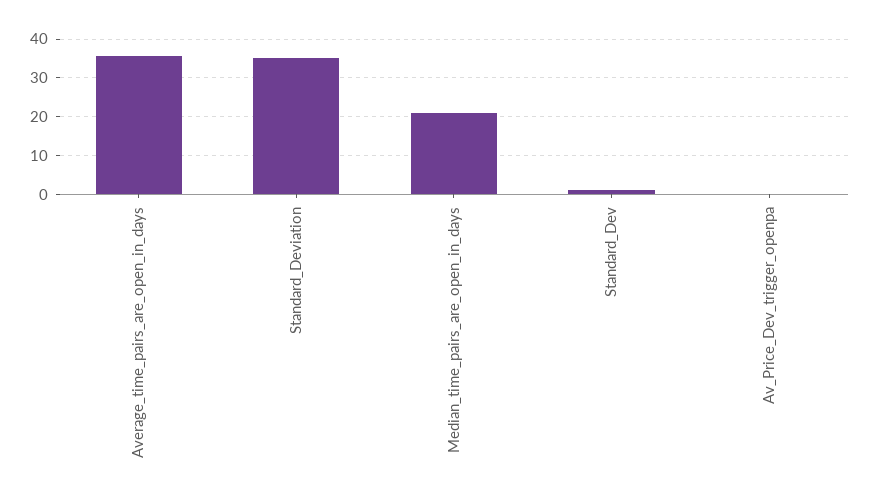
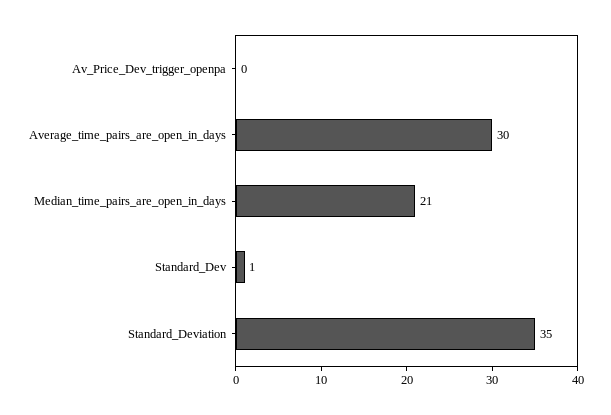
  {
-   "Average_time_pairs_are_open_in_days": 36,
+   "Average_time_pairs_are_open_in_days": 30,
    "Standard_Deviation": 35,
    "Median_time_pairs_are_open_in_days": 21,
    "Standard_Dev": 1,
    "Av_Price_Dev_trigger_openpa": 0
  }

